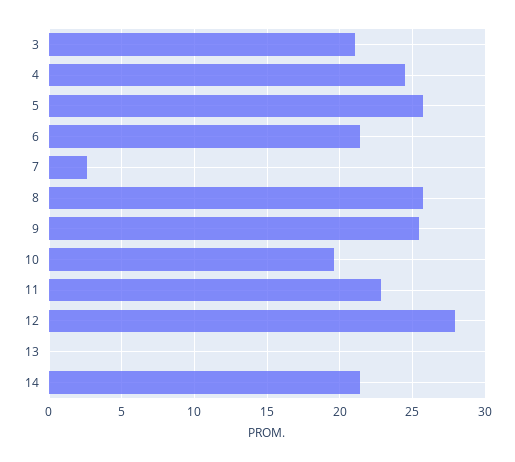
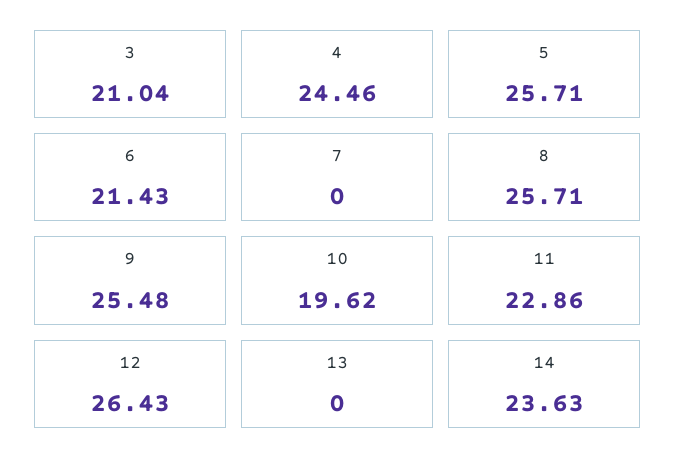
  {
    "3": 21.04,
    "4": 24.46,
    "5": 25.71,
    "6": 21.43,
-   "7": 2.5,
+   "7": 0,
    "8": 25.71,
    "9": 25.48,
    "10": 19.62,
    "11": 22.86,
-   "12": 28,
+   "12": 26.43,
    "13": 0,
-   "14": 21.5
+   "14": 23.63
  }

